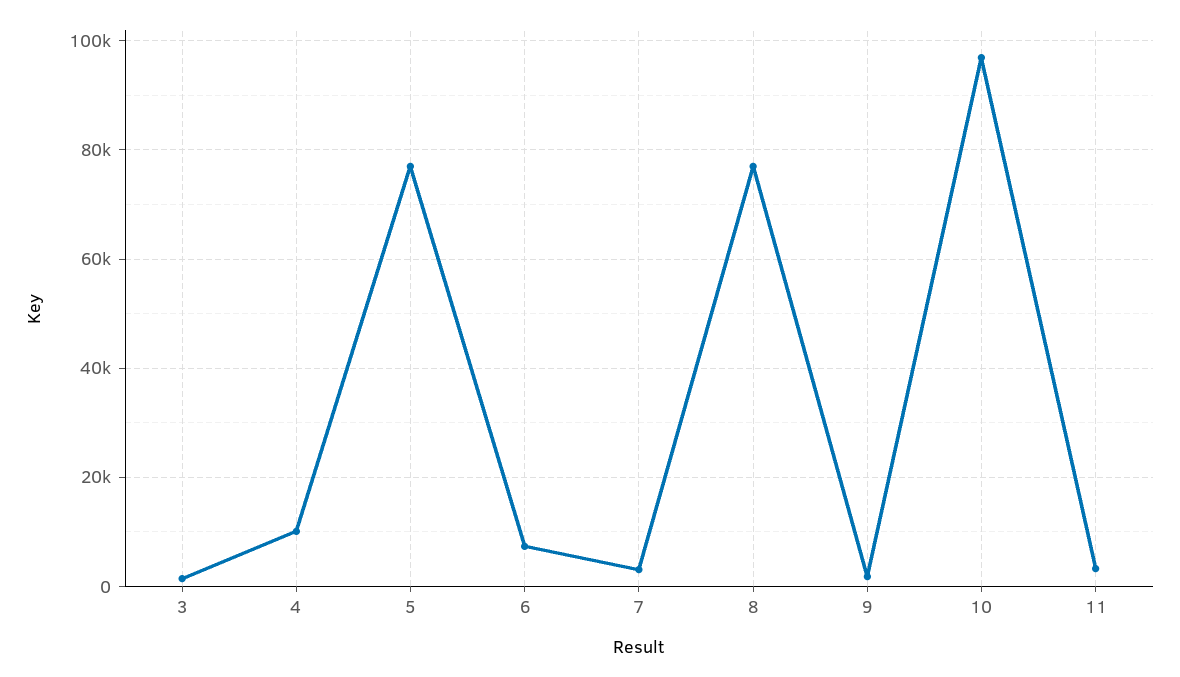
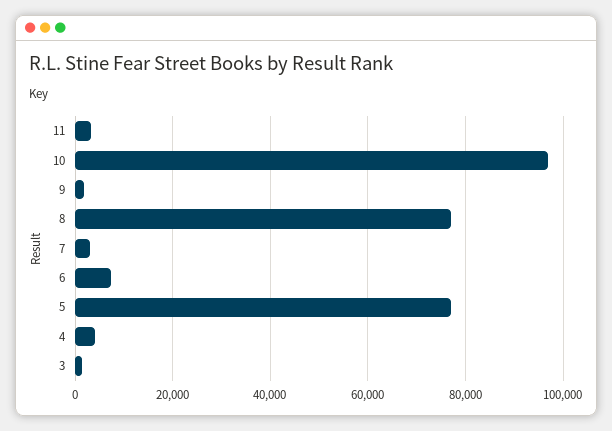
  {
    "3": 2000,
-   "4": 10000,
+   "4": 4000,
    "5": 76000,
    "6": 8000,
    "7": 4000,
    "8": 76000,
    "9": 2000,
    "10": 96000,
    "11": 4000
  }

